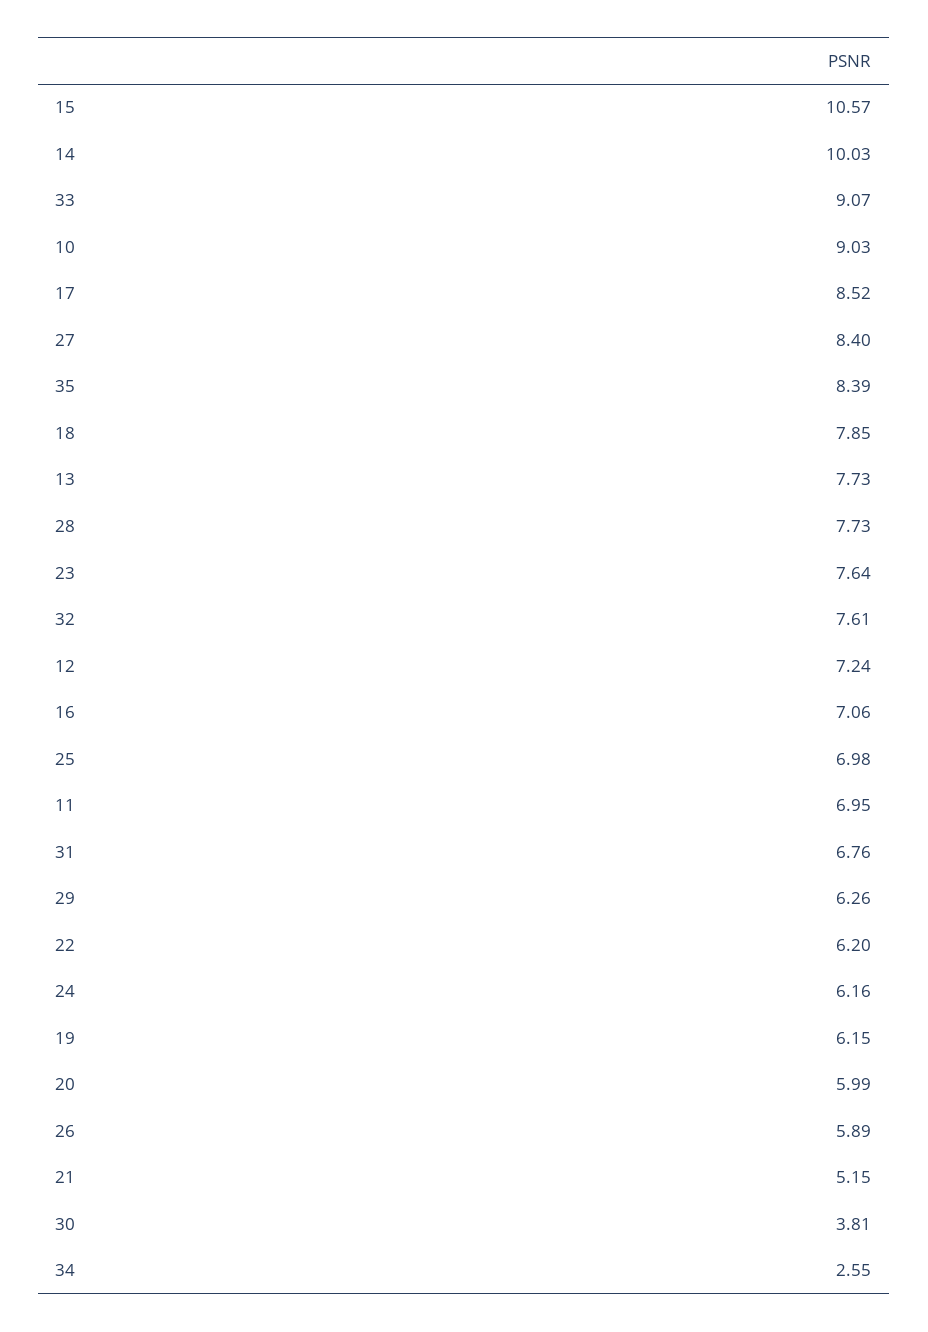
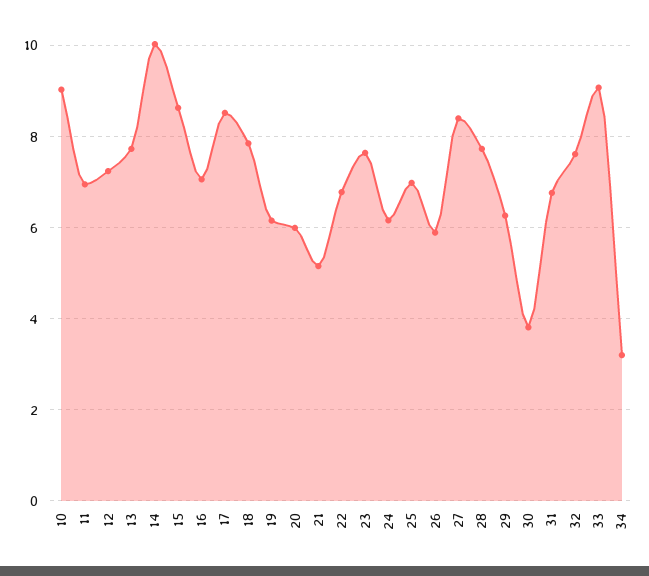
  {
-   "15": 10.57,
+   "15": 8.6,
    "14": 10.03,
    "33": 9.07,
    "10": 9.03,
    "17": 8.52,
    "27": 8.4,
-   "35": 8.39,
    "18": 7.85,
    "13": 7.73,
    "28": 7.73,
    "23": 7.64,
    "32": 7.61,
    "12": 7.24,
    "16": 7.06,
    "25": 6.98,
    "11": 6.95,
    "31": 6.76,
    "29": 6.26,
-   "22": 6.2,
+   "22": 6.8,
    "24": 6.16,
    "19": 6.15,
    "20": 5.99,
    "26": 5.89,
    "21": 5.15,
    "30": 3.81,
-   "34": 2.55
+   "34": 3.2
  }

